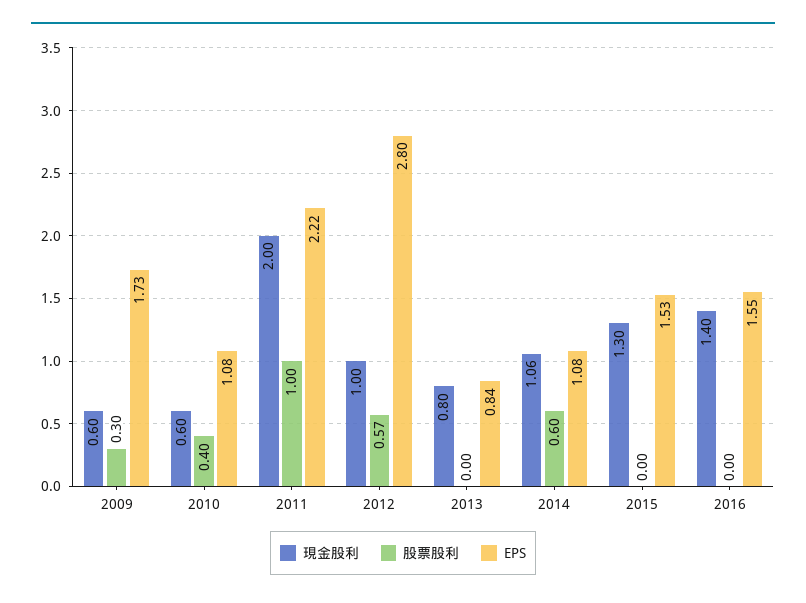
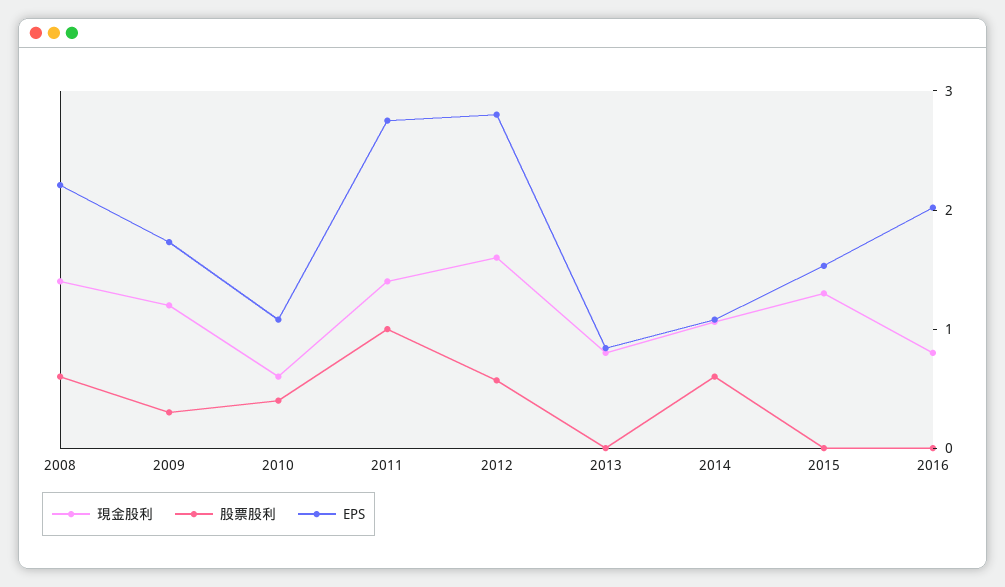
  {
    "現金股利": {
-     "2009": 0.6,
+     "2009": 1.2,
      "2010": 0.6,
-     "2011": 2,
+     "2011": 1.4,
-     "2012": 1,
+     "2012": 1.6,
      "2013": 0.8,
      "2014": 1.06,
      "2015": 1.3,
-     "2016": 1.4
+     "2016": 0.8,
+     "2008": 1.4
    },
    "股票股利": {
      "2009": 0.3,
      "2010": 0.4,
      "2011": 1,
      "2012": 0.57,
      "2013": 0,
      "2014": 0.6,
      "2015": 0,
-     "2016": 0
+     "2016": 0,
+     "2008": 0.6
    },
    "EPS": {
      "2009": 1.73,
      "2010": 1.08,
-     "2011": 2.22,
+     "2011": 2.8,
      "2012": 2.8,
      "2013": 0.84,
      "2014": 1.08,
      "2015": 1.53,
-     "2016": 1.55
+     "2016": 2,
+     "2008": 2.2
    }
  }

